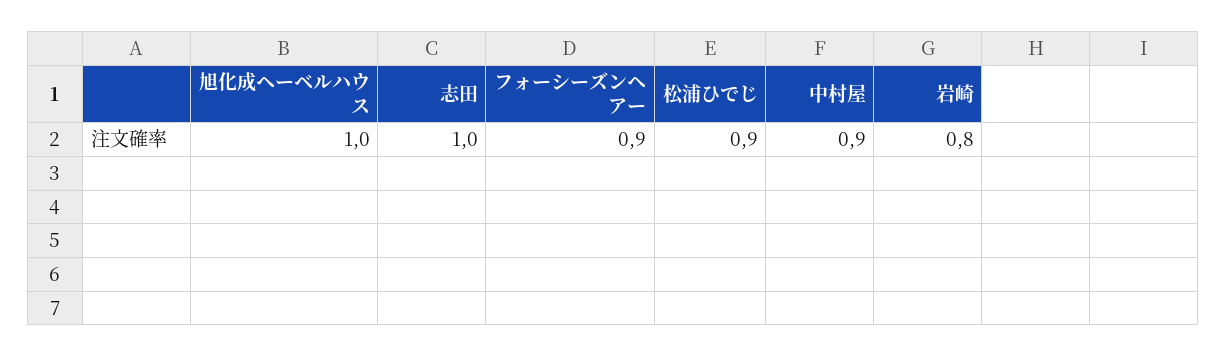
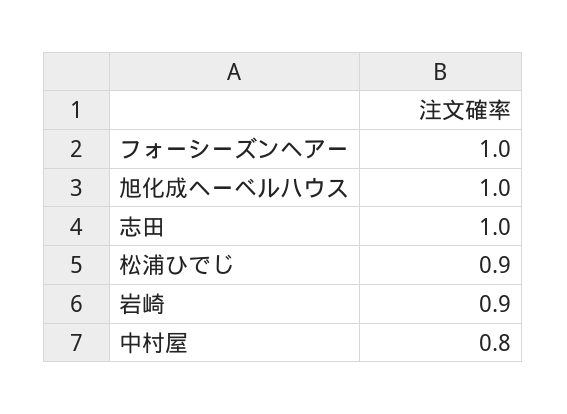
  {
    "旭化成ヘーベルハウス": 1,
    "志田": 1,
-   "フォーシーズンヘアー": 0.9,
+   "フォーシーズンヘアー": 1,
    "松浦ひでじ": 0.9,
-   "中村屋": 0.9,
+   "中村屋": 0.8,
-   "岩崎": 0.8
+   "岩崎": 0.9
  }

